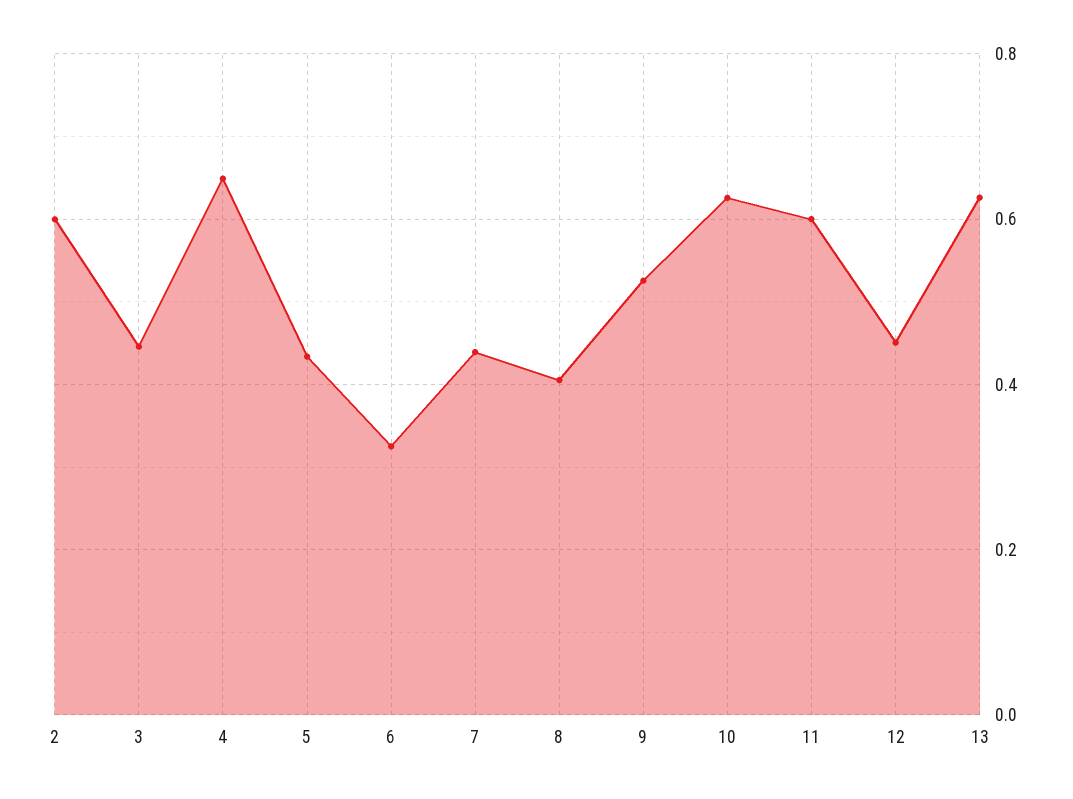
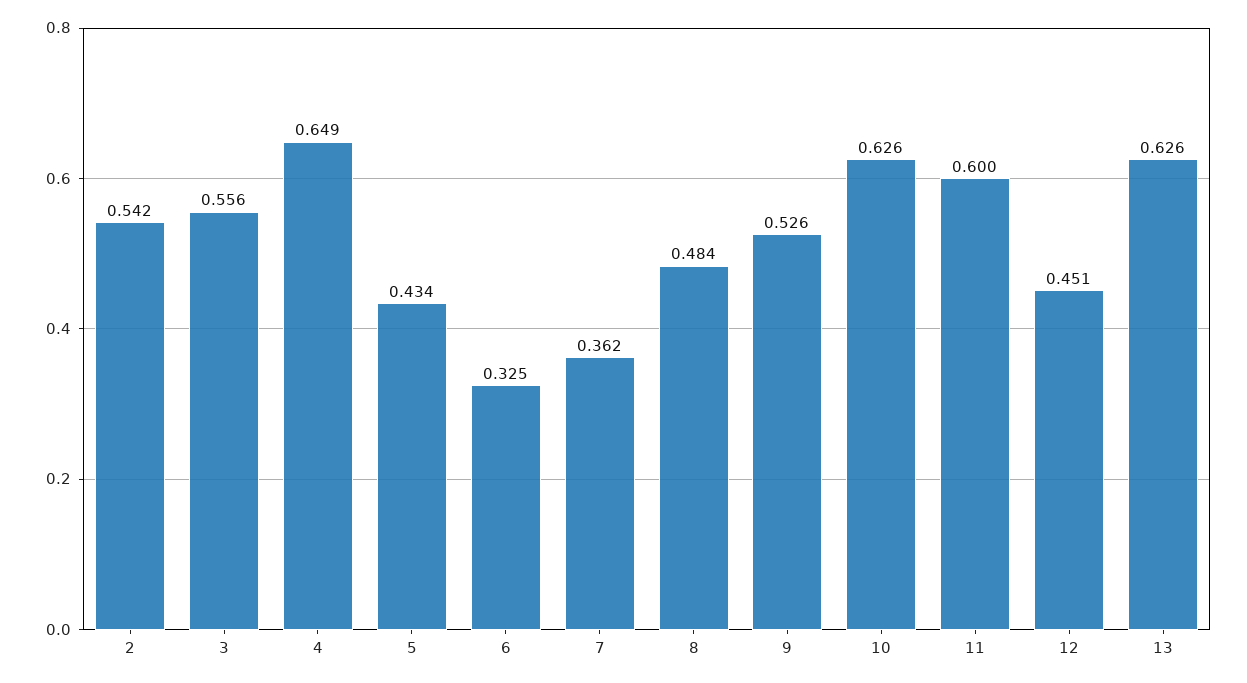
  {
-   "2": 0.6,
+   "2": 0.542,
-   "3": 0.44,
+   "3": 0.556,
    "4": 0.649,
    "5": 0.434,
    "6": 0.325,
-   "7": 0.44,
+   "7": 0.362,
-   "8": 0.4,
+   "8": 0.484,
    "9": 0.526,
    "10": 0.626,
    "11": 0.6,
    "12": 0.451,
    "13": 0.626
  }

